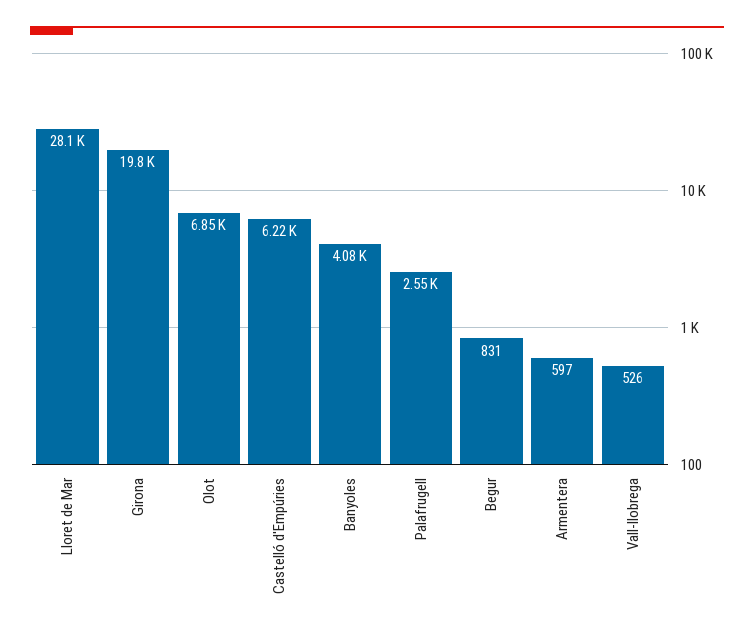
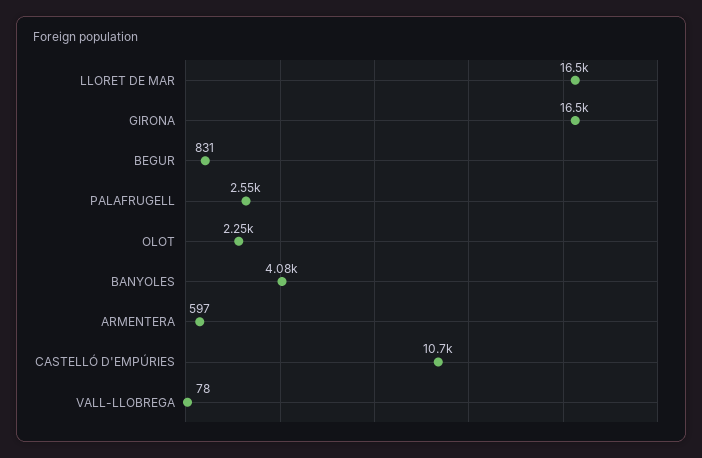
  {
-   "Lloret de Mar": 28100,
+   "Lloret de Mar": 16500,
-   "Girona": 19800,
+   "Girona": 16500,
-   "Olot": 6850,
+   "Olot": 2250,
-   "Castelló d'Empúries": 6220,
+   "Castelló d'Empúries": 10700,
    "Banyoles": 4080,
    "Palafrugell": 2550,
    "Begur": 831,
    "Armentera": 597,
-   "Vall-llobrega": 526
+   "Vall-llobrega": 78
  }

